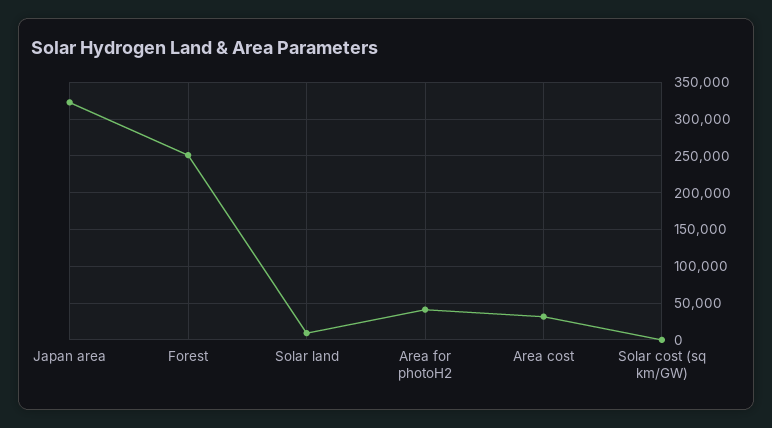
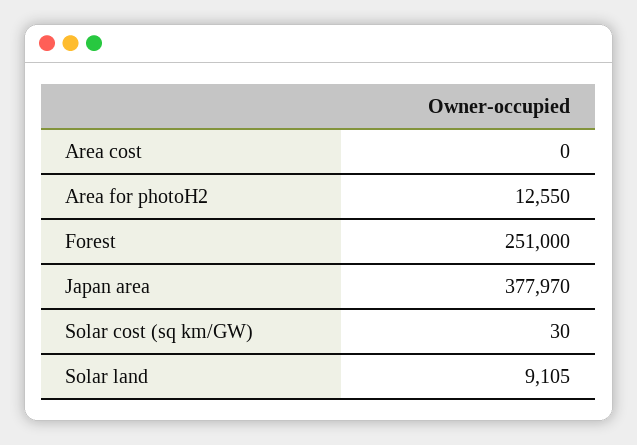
  {
-   "Japan area": 320000,
+   "Japan area": 377970,
    "Forest": 251000,
    "Solar land": 9105,
-   "Area for photoH2": 40000,
+   "Area for photoH2": 12550,
-   "Area cost": 30000,
+   "Area cost": 0,
    "Solar cost (sq km/GW)": 30
  }

